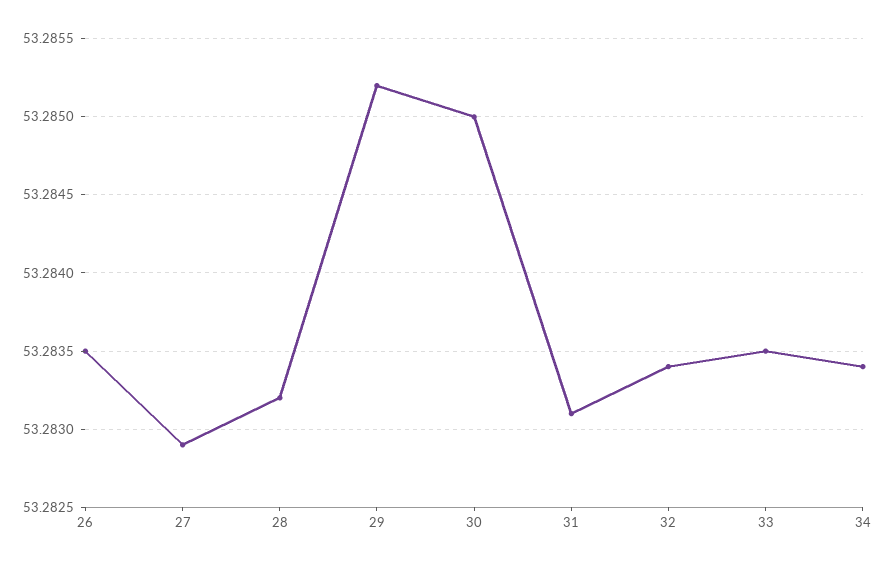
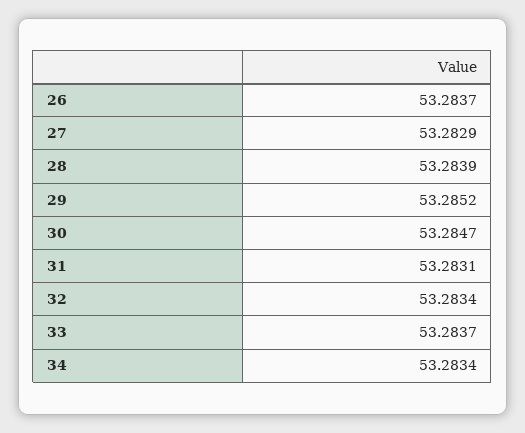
  {
-   "26": 53.2835,
+   "26": 53.2837,
    "27": 53.2829,
-   "28": 53.2832,
+   "28": 53.2839,
    "29": 53.2852,
-   "30": 53.285,
+   "30": 53.2847,
    "31": 53.2831,
    "32": 53.2834,
-   "33": 53.2835,
+   "33": 53.2837,
    "34": 53.2834
  }

